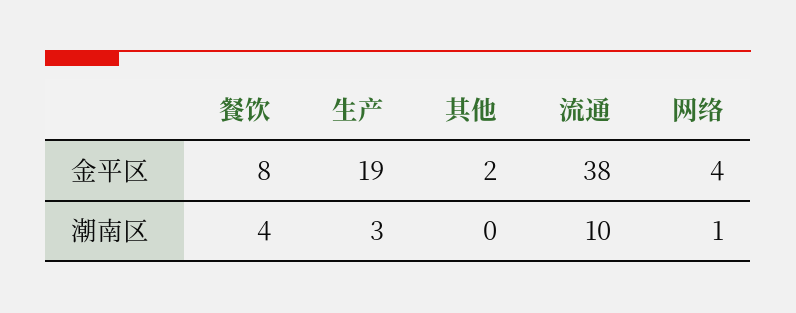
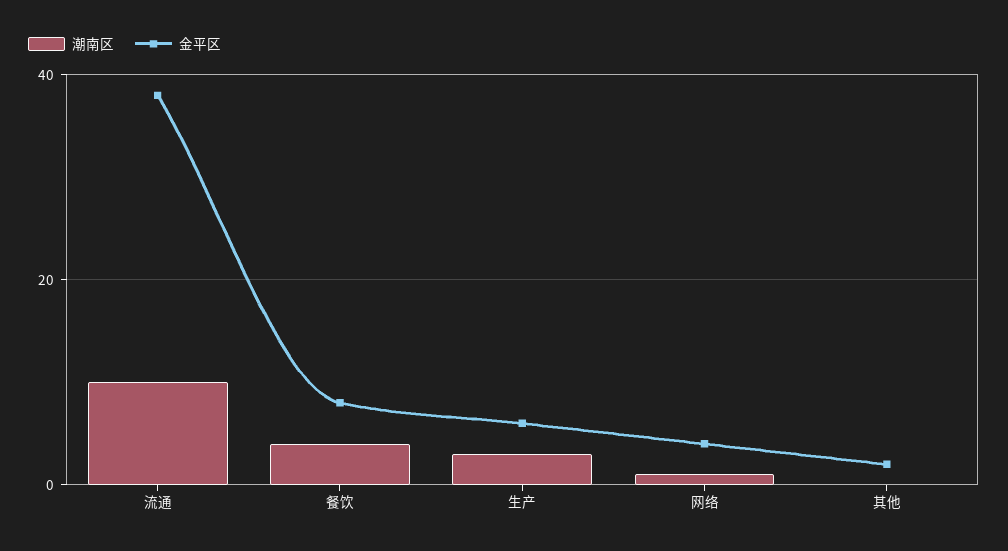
  {
    "金平区": {
      "餐饮": 8,
-     "生产": 19,
+     "生产": 5,
      "其他": 2,
      "流通": 38,
      "网络": 4
    },
    "潮南区": {
      "餐饮": 4,
      "生产": 3,
      "其他": 0,
      "流通": 10,
      "网络": 1
    }
  }

